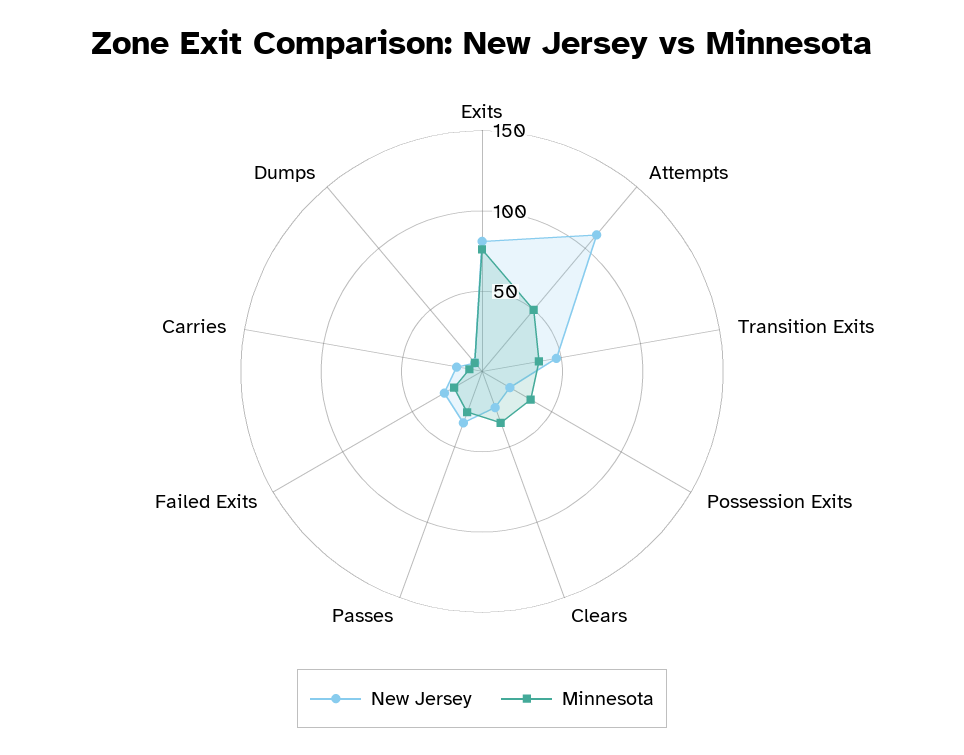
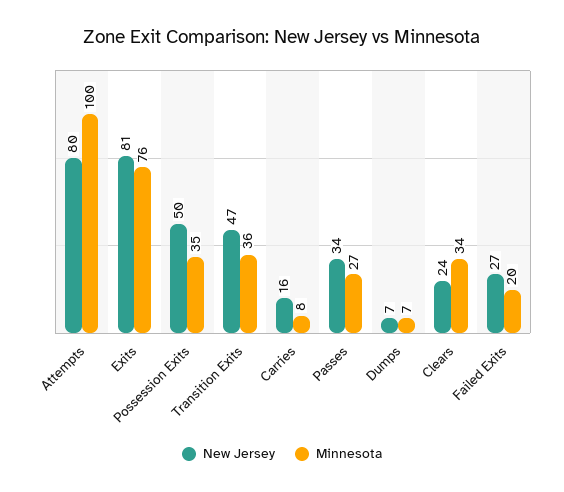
  {
    "New Jersey": {
      "Exits": 81,
-     "Attempts": 110,
+     "Attempts": 80,
      "Transition Exits": 47,
-     "Possession Exits": 20,
+     "Possession Exits": 50,
      "Clears": 24,
      "Passes": 34,
      "Failed Exits": 27,
      "Carries": 16,
      "Dumps": 7
    },
    "Minnesota": {
      "Exits": 76,
-     "Attempts": 50,
+     "Attempts": 100,
      "Transition Exits": 36,
      "Possession Exits": 35,
      "Clears": 34,
      "Passes": 27,
      "Failed Exits": 20,
      "Carries": 8,
      "Dumps": 7
    }
  }

